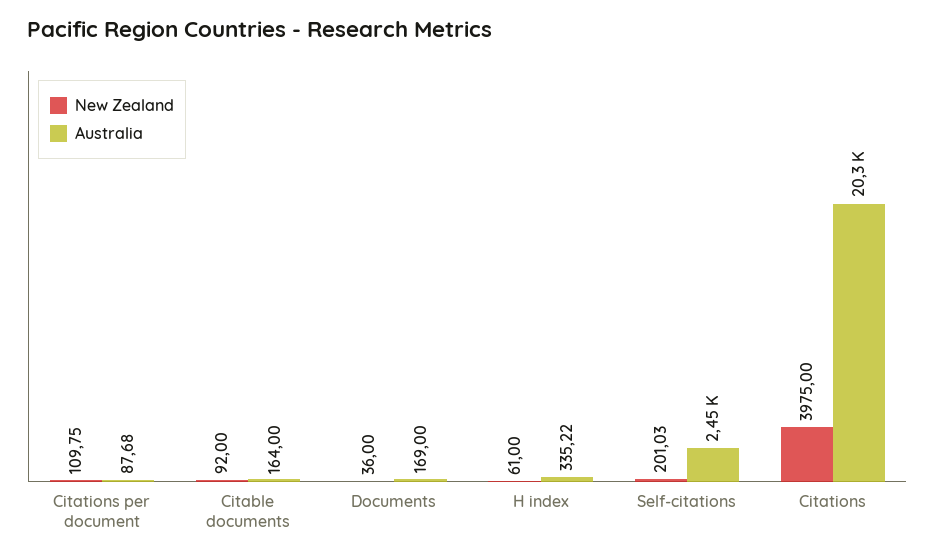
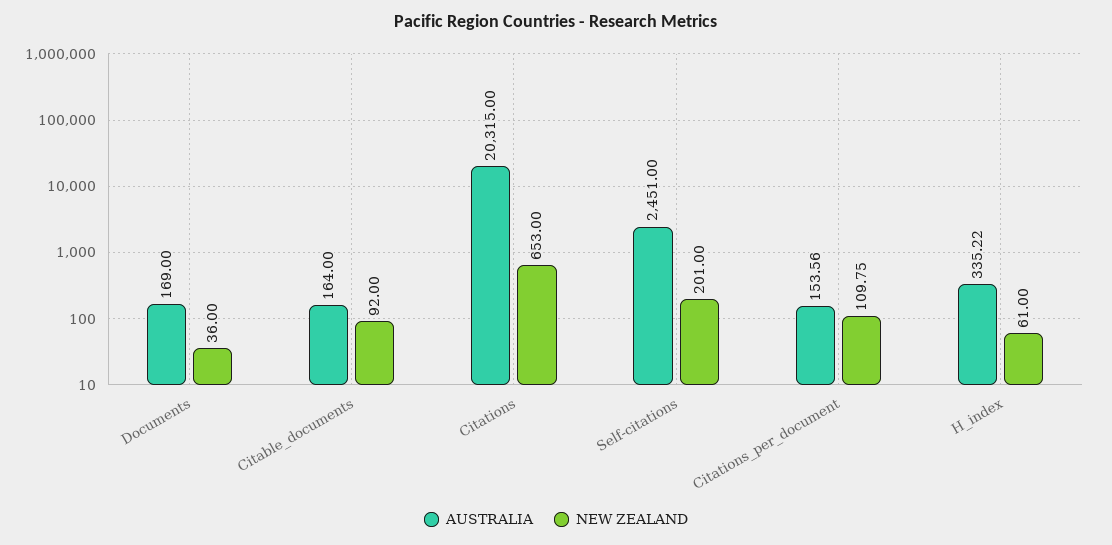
  {
    "New Zealand": {
      "Citations per document": 109.75,
      "Citable documents": 92,
      "Documents": 36,
      "H index": 61,
-     "Self-citations": 201.03,
+     "Self-citations": 201,
-     "Citations": 3975
+     "Citations": 653
    },
    "Australia": {
-     "Citations per document": 87.68,
+     "Citations per document": 153.56,
      "Citable documents": 164,
      "Documents": 169,
      "H index": 335.22,
      "Self-citations": 2451,
      "Citations": 20315
    }
  }

